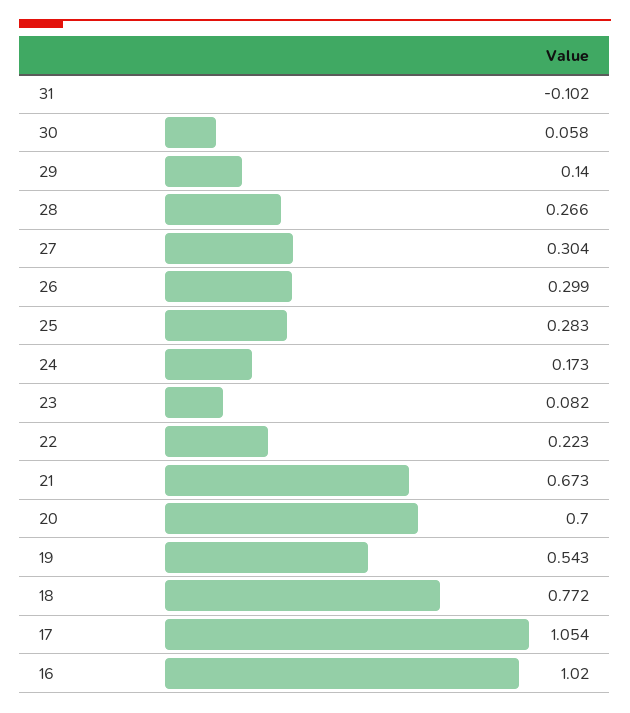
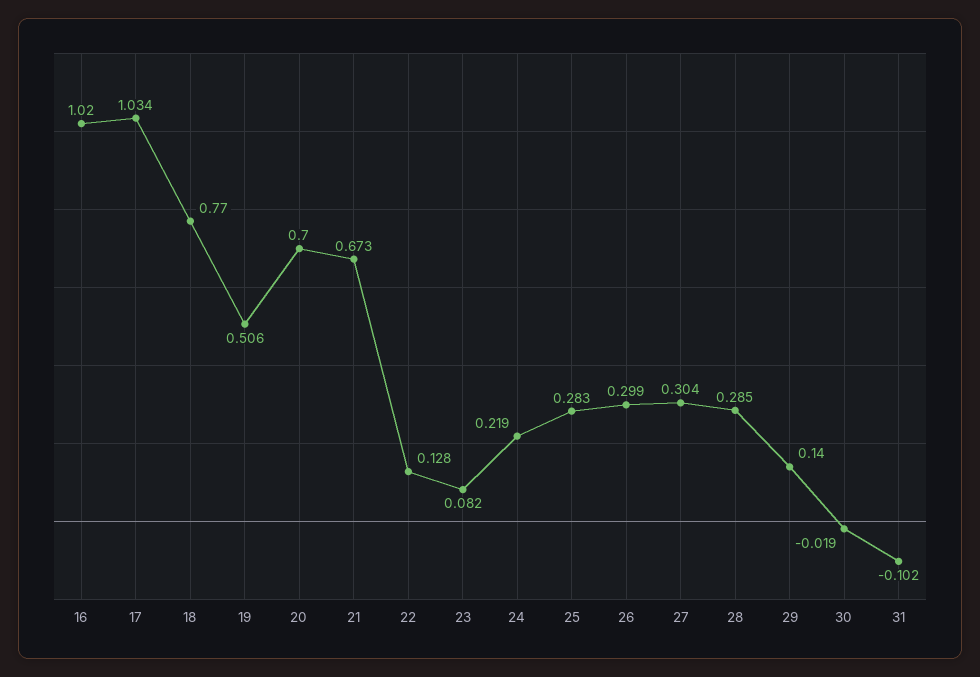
  {
    "31": -0.102,
-   "30": 0.058,
+   "30": -0.019,
    "29": 0.14,
-   "28": 0.266,
+   "28": 0.285,
    "27": 0.304,
    "26": 0.299,
    "25": 0.283,
-   "24": 0.173,
+   "24": 0.219,
    "23": 0.082,
-   "22": 0.223,
+   "22": 0.128,
    "21": 0.673,
    "20": 0.7,
-   "19": 0.543,
+   "19": 0.506,
-   "18": 0.772,
+   "18": 0.77,
-   "17": 1.054,
+   "17": 1.034,
    "16": 1.02
  }

